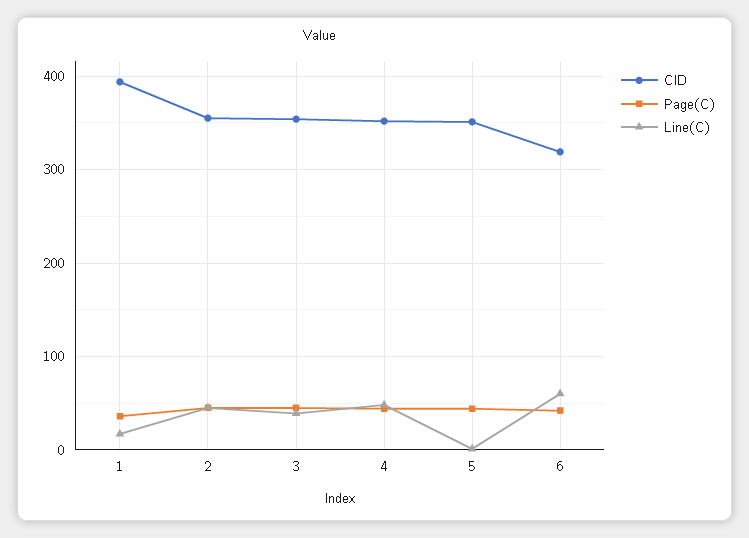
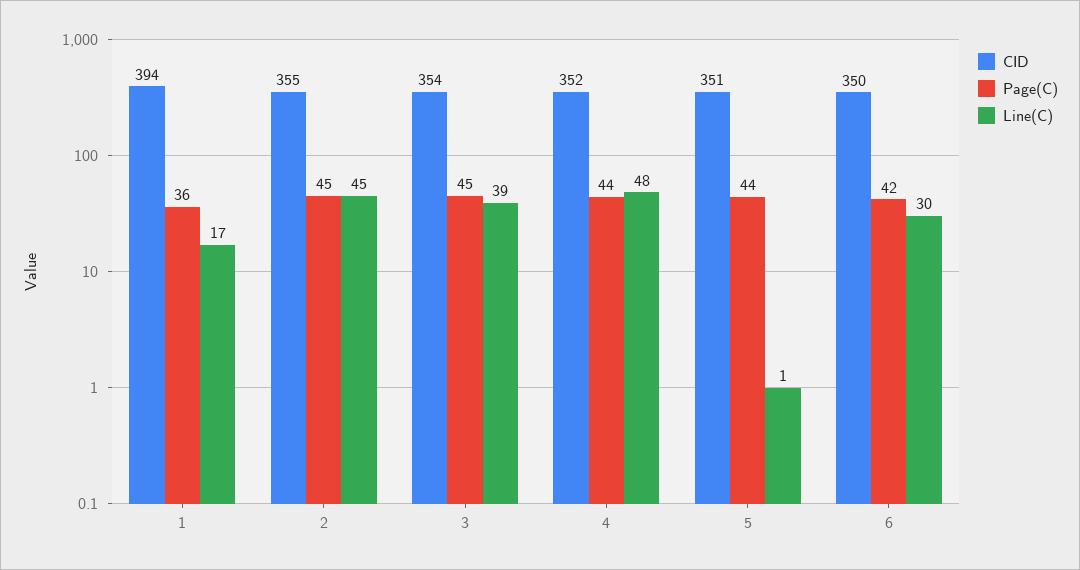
  {
    "CID": {
      "1": 394,
      "2": 355,
      "3": 354,
      "4": 352,
      "5": 351,
-     "6": 320
+     "6": 350
    },
    "Page(C)": {
      "1": 36,
      "2": 45,
      "3": 45,
      "4": 44,
      "5": 44,
      "6": 42
    },
    "Line(C)": {
      "1": 17,
      "2": 45,
      "3": 39,
      "4": 48,
      "5": 1,
-     "6": 60
+     "6": 30
    }
  }

